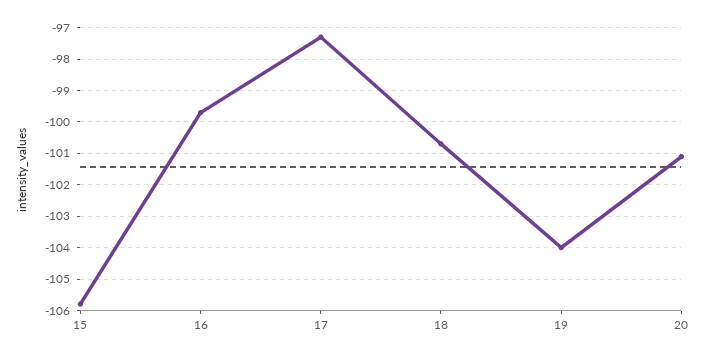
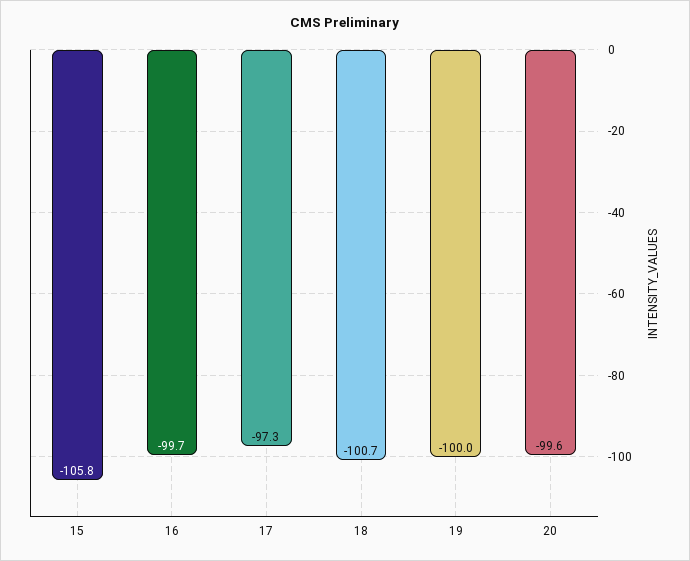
  {
    "15": -105.8,
    "16": -99.7,
    "17": -97.3,
    "18": -100.7,
-   "19": -104,
+   "19": -100,
-   "20": -101
+   "20": -99.6
  }

